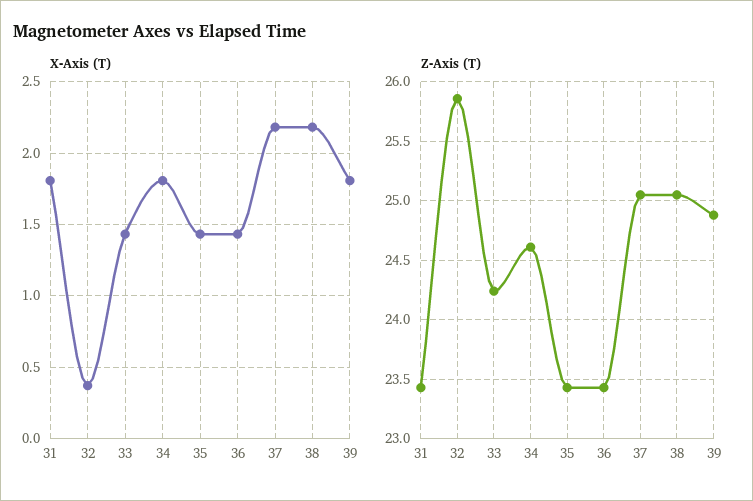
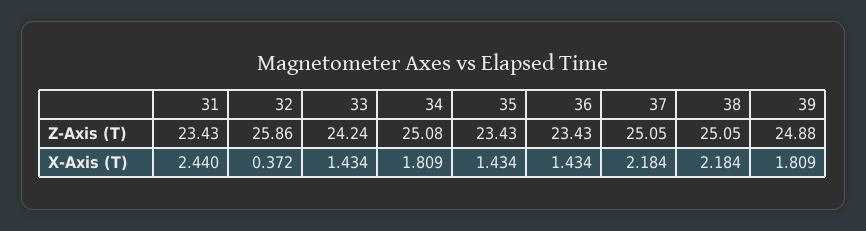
  {
    "X-Axis (T)": {
-     "31": 1.8,
+     "31": 2.44,
      "32": 0.372,
      "33": 1.434,
      "34": 1.809,
      "35": 1.434,
      "36": 1.434,
      "37": 2.184,
      "38": 2.184,
      "39": 1.809
    },
    "Z-Axis (T)": {
      "31": 23.43,
      "32": 25.86,
      "33": 24.24,
-     "34": 24.6,
+     "34": 25.08,
      "35": 23.43,
      "36": 23.43,
      "37": 25.05,
      "38": 25.05,
      "39": 24.88
    }
  }

